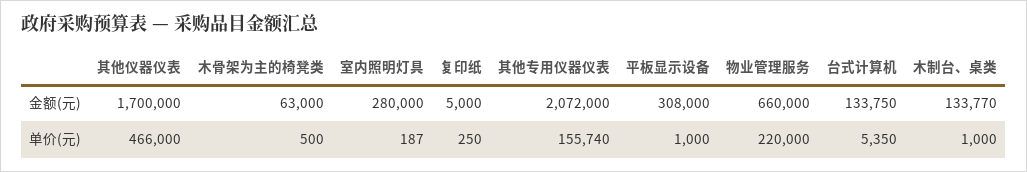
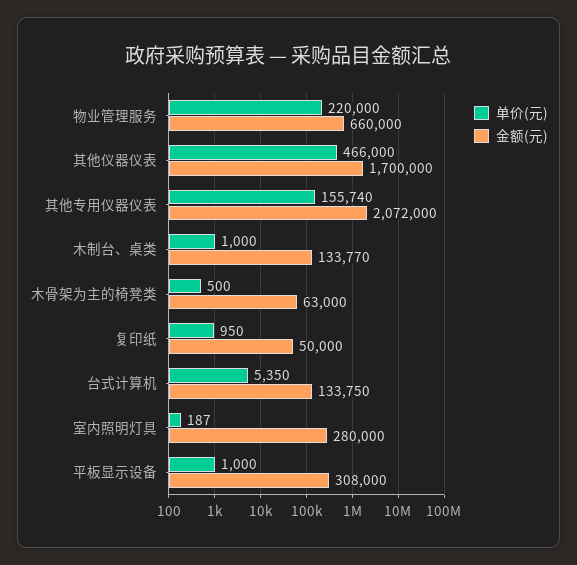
  {
    "金额(元)": {
      "其他仪器仪表": 1700000,
      "木骨架为主的椅凳类": 63000,
      "室内照明灯具": 280000,
-     "复印纸": 5000,
+     "复印纸": 50000,
      "其他专用仪器仪表": 2072000,
      "平板显示设备": 308000,
      "物业管理服务": 660000,
      "台式计算机": 133750,
      "木制台、桌类": 133770
    },
    "单价(元)": {
      "其他仪器仪表": 466000,
      "木骨架为主的椅凳类": 500,
      "室内照明灯具": 187,
-     "复印纸": 250,
+     "复印纸": 950,
      "其他专用仪器仪表": 155740,
      "平板显示设备": 1000,
      "物业管理服务": 220000,
      "台式计算机": 5350,
      "木制台、桌类": 1000
    }
  }

